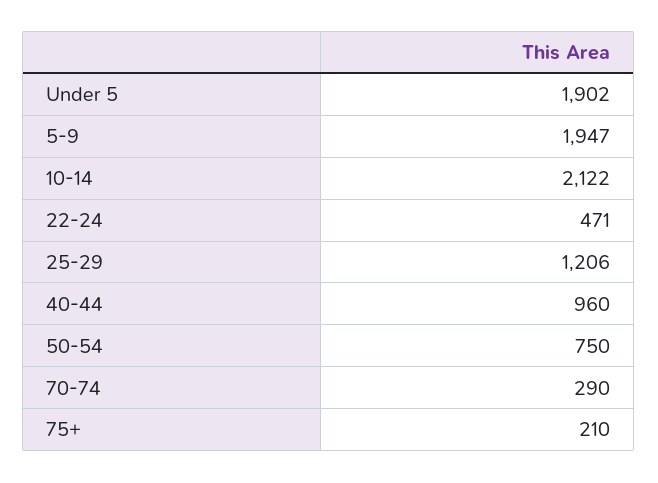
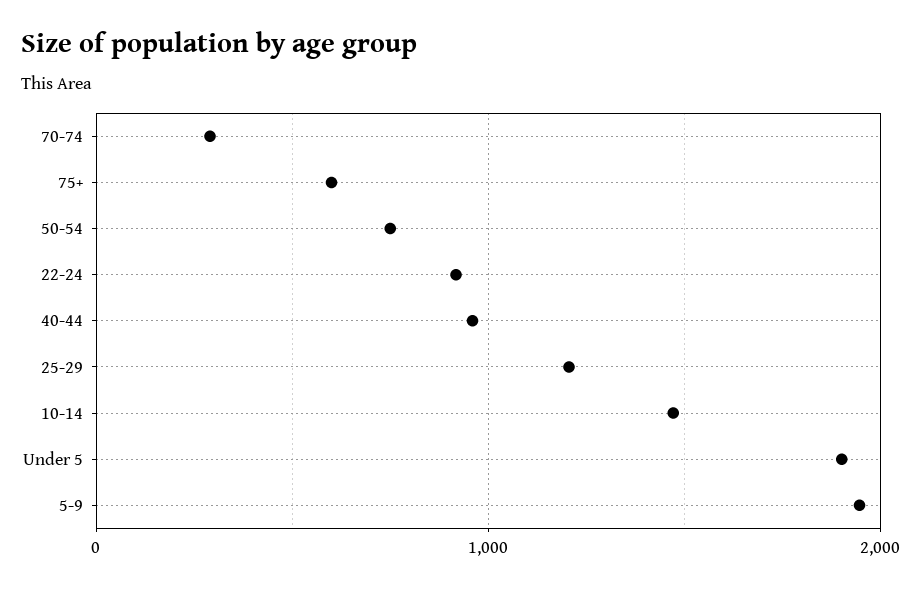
  {
    "Under 5": 1902,
    "5-9": 1947,
-   "10-14": 2122,
+   "10-14": 1500,
-   "22-24": 471,
+   "22-24": 900,
    "25-29": 1206,
    "40-44": 960,
    "50-54": 750,
    "70-74": 290,
-   "75+": 210
+   "75+": 600
  }

